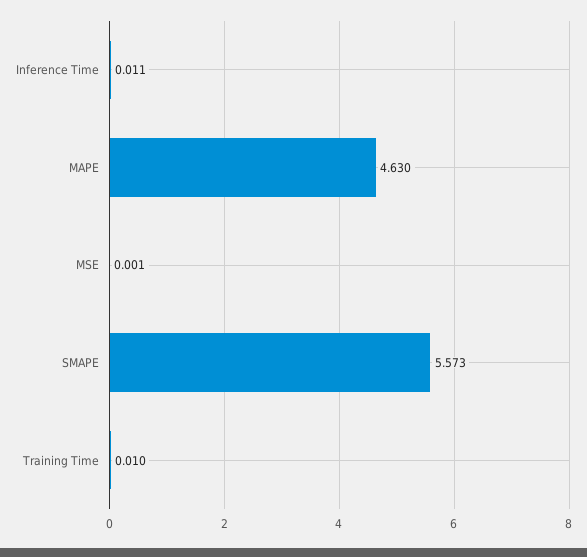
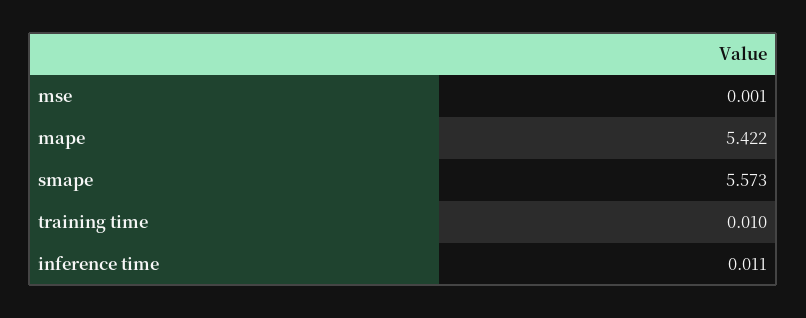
  {
    "Inference Time": 0.011,
-   "MAPE": 4.63,
+   "MAPE": 5.422,
    "MSE": 0.001,
    "SMAPE": 5.573,
    "Training Time": 0.01
  }

